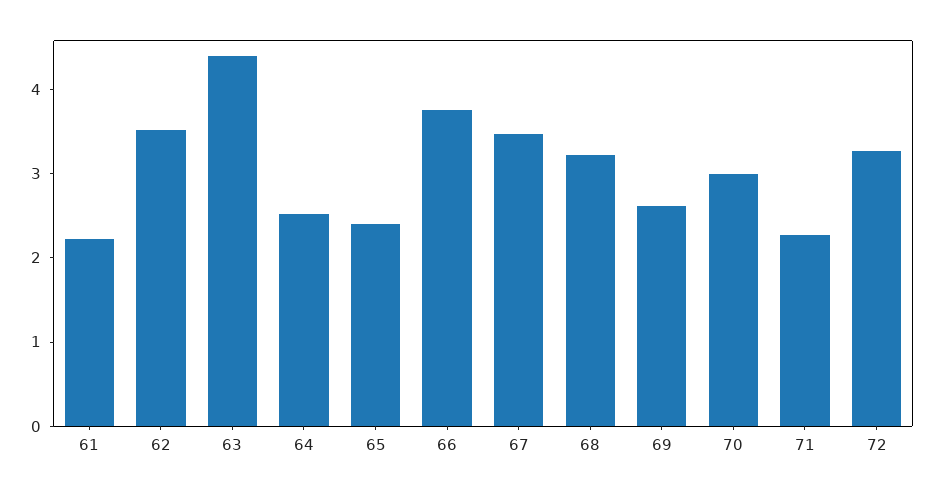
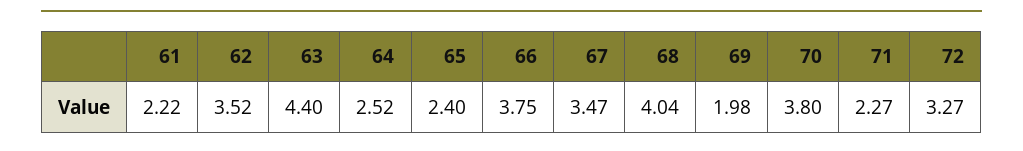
  {
    "61": 2.22,
    "62": 3.52,
    "63": 4.4,
    "64": 2.52,
    "65": 2.4,
    "66": 3.75,
    "67": 3.47,
-   "68": 3.2,
+   "68": 4.04,
-   "69": 2.6,
+   "69": 1.98,
-   "70": 3,
+   "70": 3.8,
    "71": 2.27,
    "72": 3.27
  }

